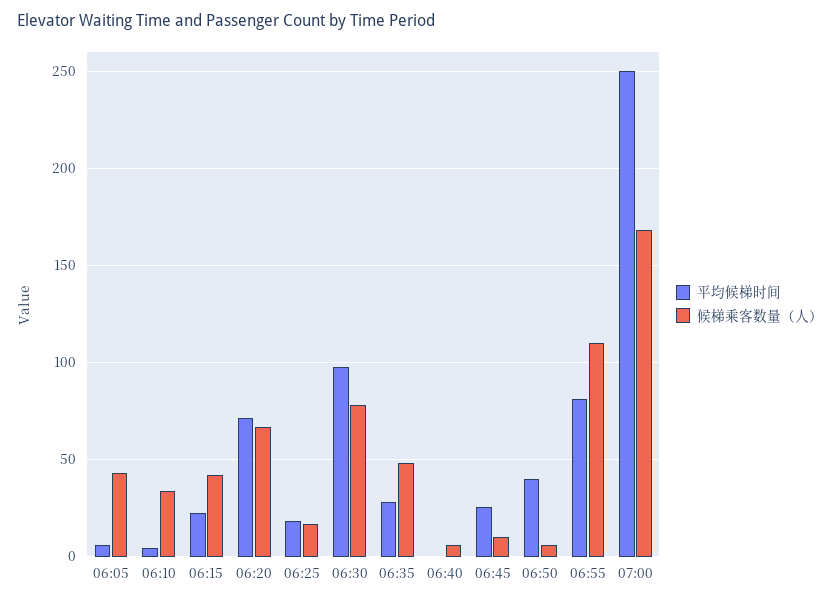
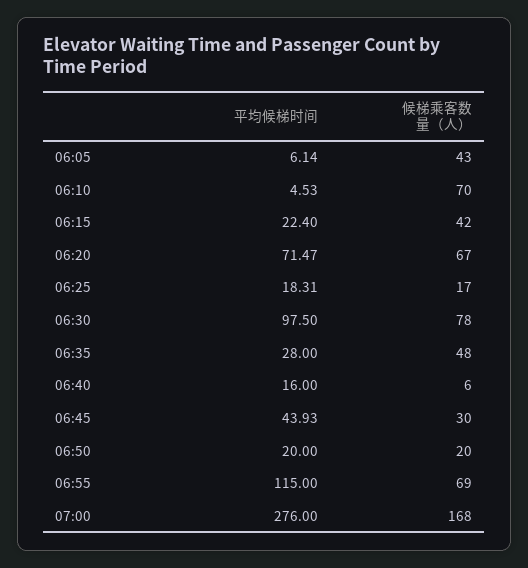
  {
    "平均候梯时间": {
      "06:05": 6.14,
      "06:10": 4.53,
      "06:15": 22.4,
      "06:20": 71.47,
      "06:25": 18.31,
      "06:30": 97.5,
      "06:35": 28,
-     "06:40": 0,
+     "06:40": 16,
-     "06:45": 25,
+     "06:45": 43.93,
-     "06:50": 40,
+     "06:50": 20,
-     "06:55": 80,
+     "06:55": 115,
-     "07:00": 250
+     "07:00": 276
    },
    "候梯乘客数量（人）": {
      "06:05": 43,
-     "06:10": 35,
+     "06:10": 70,
      "06:15": 42,
      "06:20": 67,
      "06:25": 17,
      "06:30": 78,
      "06:35": 48,
      "06:40": 6,
-     "06:45": 10,
+     "06:45": 30,
-     "06:50": 5,
+     "06:50": 20,
-     "06:55": 110,
+     "06:55": 69,
      "07:00": 168
    }
  }

